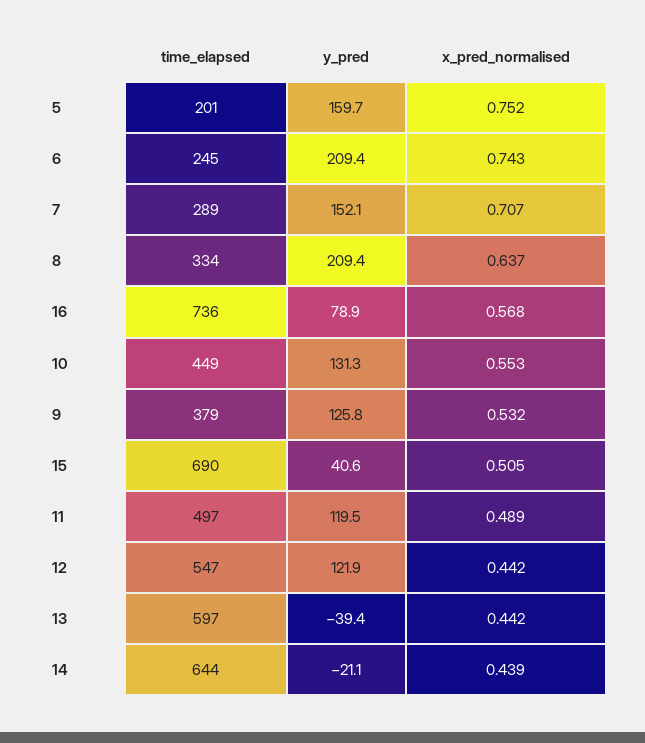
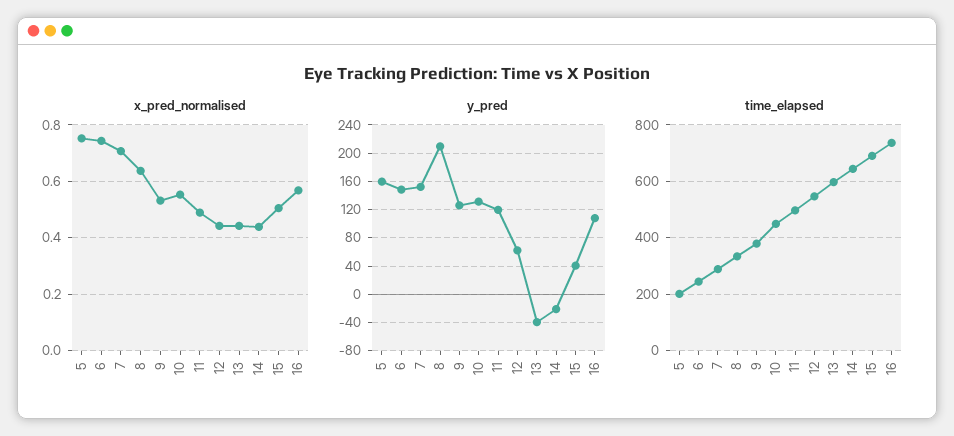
  {
    "time_elapsed": {
      "5": 201,
      "6": 245,
      "7": 289,
      "8": 334,
      "16": 736,
      "10": 449,
      "9": 379,
      "15": 690,
      "11": 497,
      "12": 547,
      "13": 597,
      "14": 644
    },
    "y_pred": {
      "5": 159.7,
-     "6": 209.4,
+     "6": 150,
      "7": 152.1,
      "8": 209.4,
-     "16": 78.9,
+     "16": 110,
      "10": 131.3,
      "9": 125.8,
      "15": 40.6,
      "11": 119.5,
-     "12": 121.9,
+     "12": 60,
      "13": -39.4,
      "14": -21.1
    },
    "x_pred_normalised": {
      "5": 0.752,
      "6": 0.743,
      "7": 0.707,
      "8": 0.637,
      "16": 0.568,
      "10": 0.553,
      "9": 0.532,
      "15": 0.505,
      "11": 0.489,
      "12": 0.442,
      "13": 0.442,
      "14": 0.439
    }
  }

